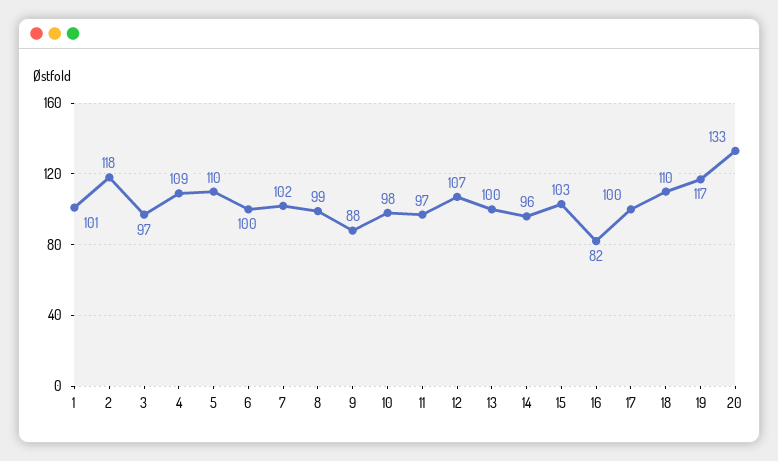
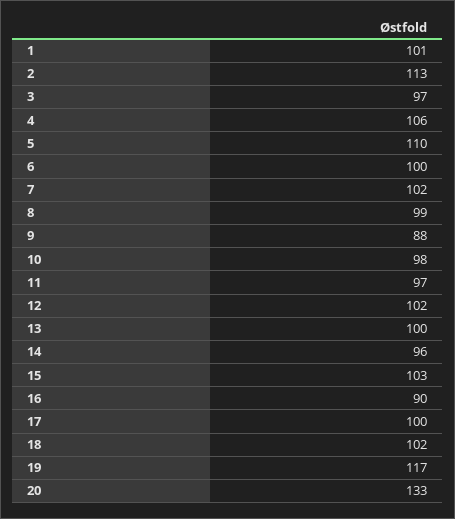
  {
    "1": 101,
-   "2": 118,
+   "2": 113,
    "3": 97,
-   "4": 109,
+   "4": 106,
    "5": 110,
    "6": 100,
    "7": 102,
    "8": 99,
    "9": 88,
    "10": 98,
    "11": 97,
-   "12": 107,
+   "12": 102,
    "13": 100,
    "14": 96,
    "15": 103,
-   "16": 82,
+   "16": 90,
    "17": 100,
-   "18": 110,
+   "18": 102,
    "19": 117,
    "20": 133
  }

